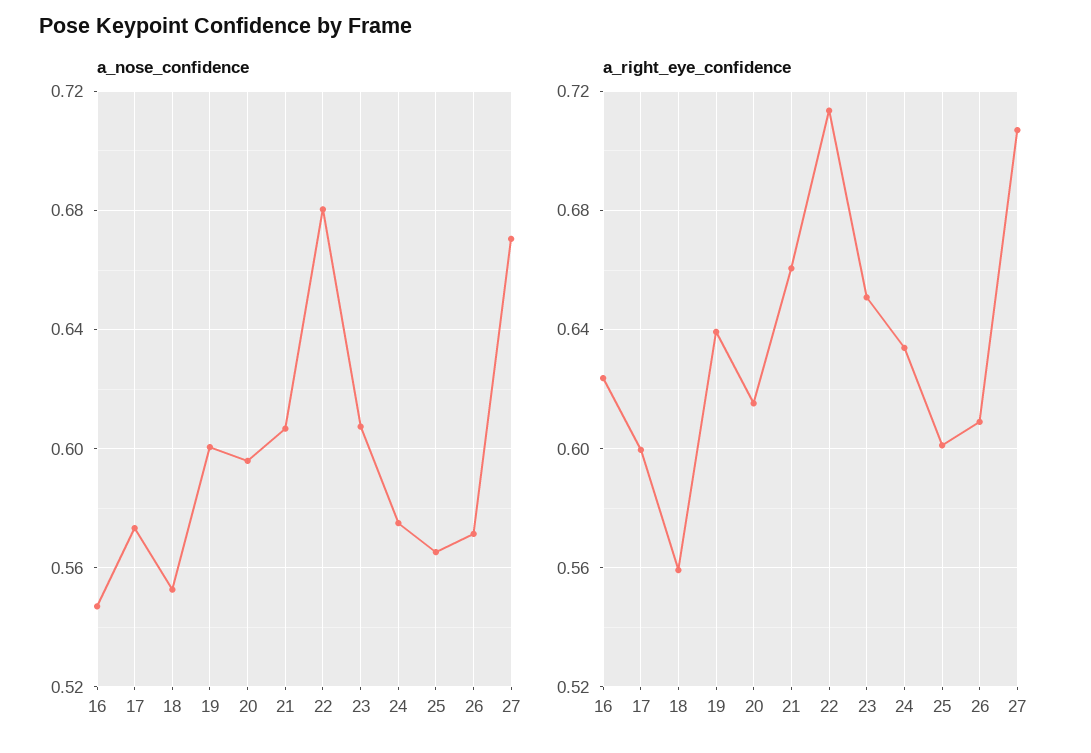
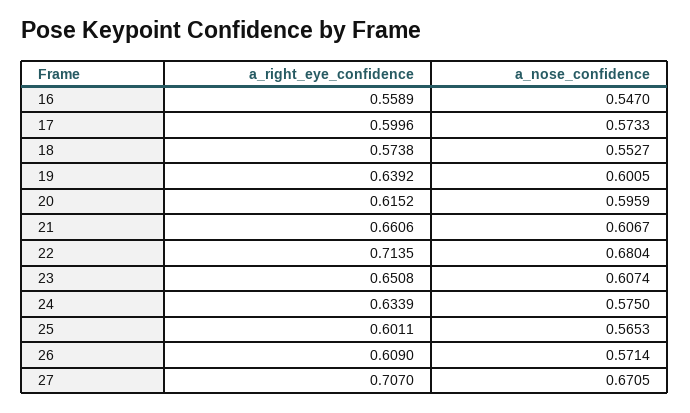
  {
    "a_nose_confidence": {
      "16": 0.547,
      "17": 0.5733,
      "18": 0.5527,
      "19": 0.6005,
      "20": 0.5959,
      "21": 0.6067,
      "22": 0.6804,
      "23": 0.6074,
      "24": 0.575,
      "25": 0.5653,
      "26": 0.5714,
      "27": 0.6705
    },
    "a_right_eye_confidence": {
-     "16": 0.625,
+     "16": 0.5589,
      "17": 0.5996,
-     "18": 0.56,
+     "18": 0.5738,
      "19": 0.6392,
      "20": 0.6152,
      "21": 0.6606,
      "22": 0.7135,
      "23": 0.6508,
      "24": 0.6339,
      "25": 0.6011,
      "26": 0.609,
      "27": 0.707
    }
  }

